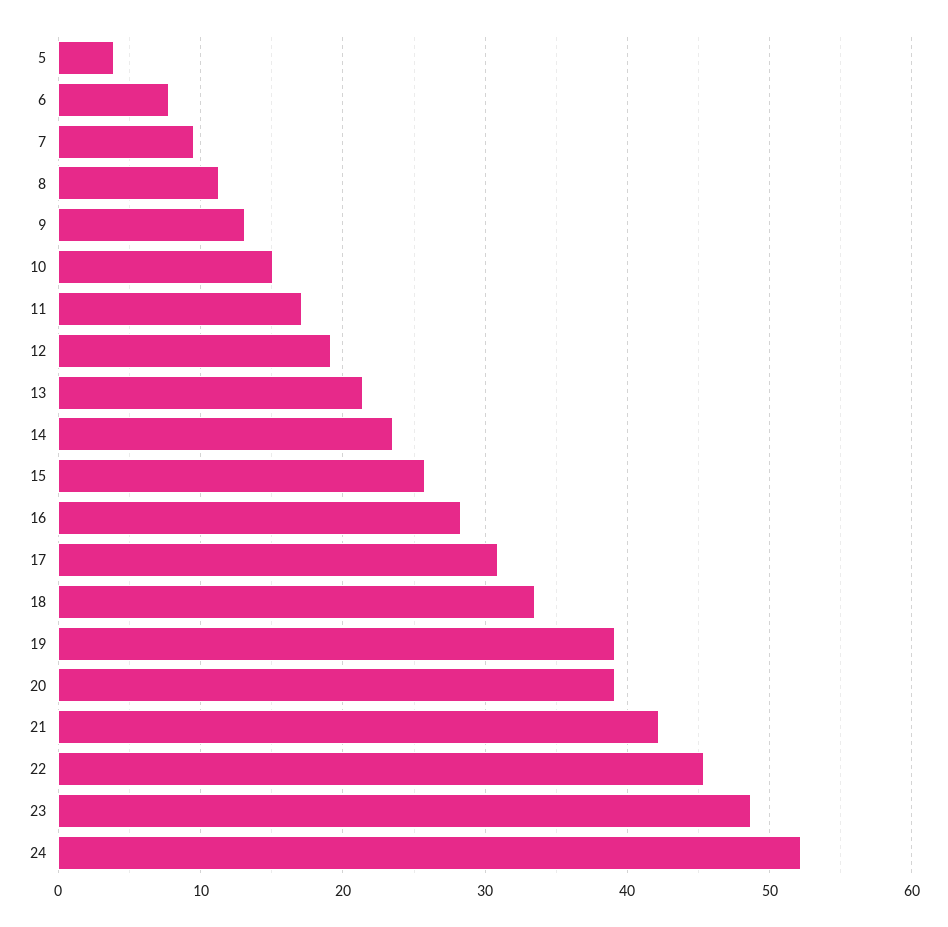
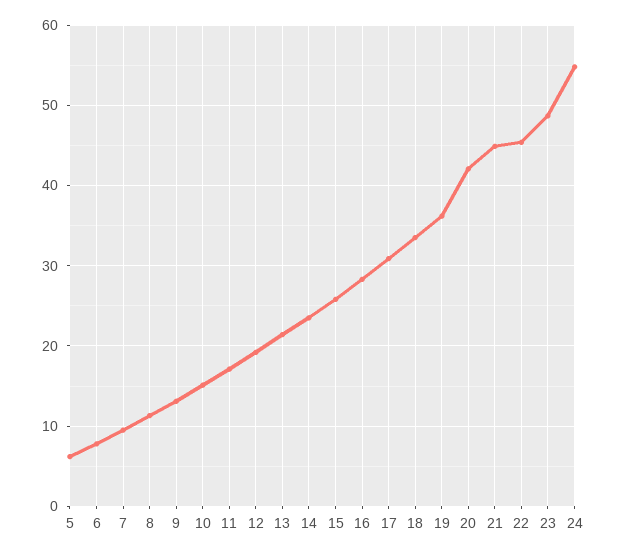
  {
-   "5": 4,
+   "5": 6,
    "6": 8,
    "7": 10,
    "8": 11,
    "9": 13,
    "10": 15,
    "11": 17,
    "12": 19,
    "13": 21,
    "14": 24,
    "15": 26,
    "16": 28,
    "17": 31,
    "18": 34,
-   "19": 39,
+   "19": 36,
-   "20": 39,
+   "20": 42,
-   "21": 42,
+   "21": 45,
    "22": 45,
    "23": 49,
-   "24": 52
+   "24": 55
  }

